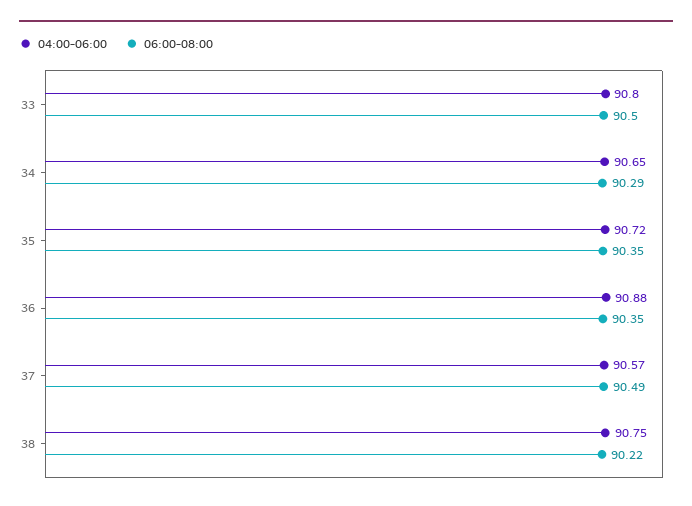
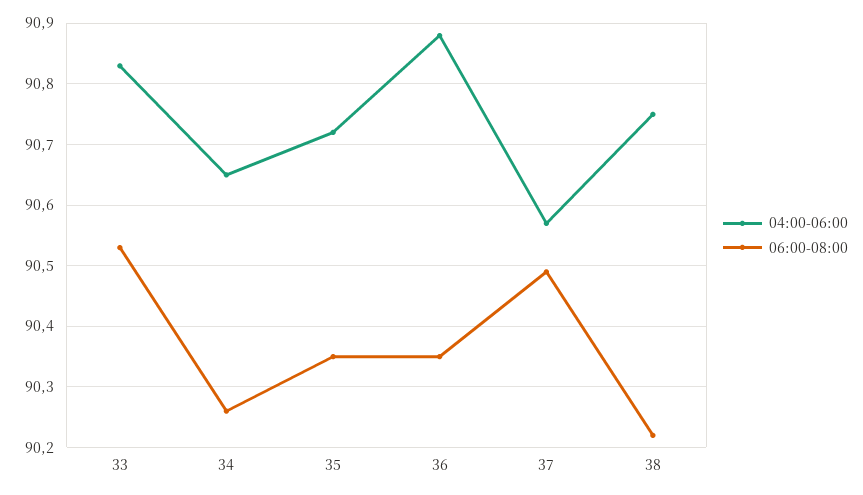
  {
    "04:00-06:00": {
-     "33": 90.8,
+     "33": 90.83,
      "34": 90.65,
      "35": 90.72,
      "36": 90.88,
      "37": 90.57,
      "38": 90.75
    },
    "06:00-08:00": {
-     "33": 90.5,
+     "33": 90.53,
-     "34": 90.29,
+     "34": 90.26,
      "35": 90.35,
      "36": 90.35,
      "37": 90.49,
      "38": 90.22
    }
  }

